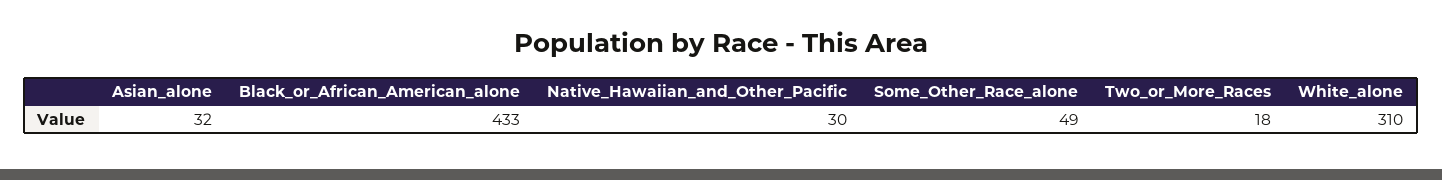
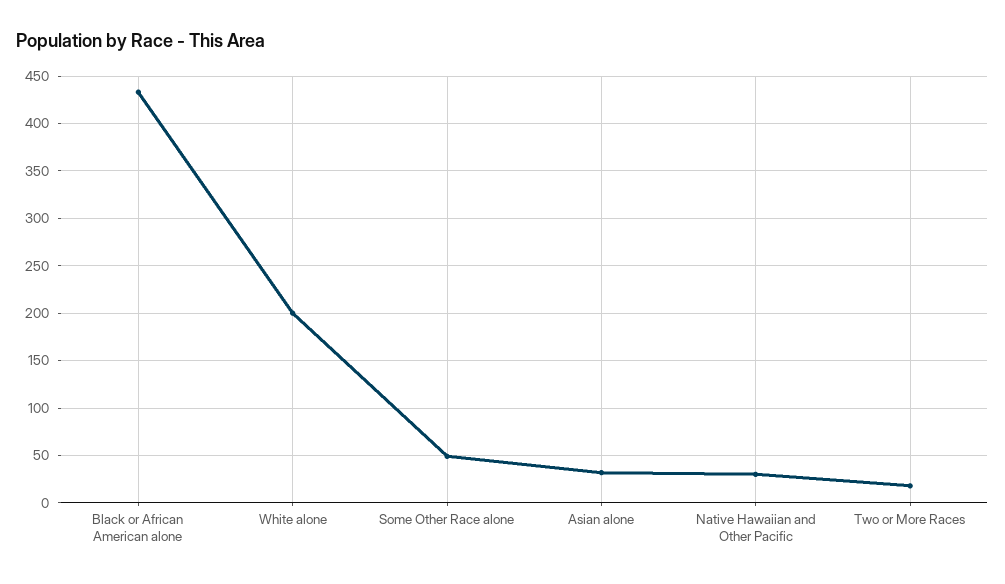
  {
    "Asian_alone": 32,
    "Black_or_African_American_alone": 433,
    "Native_Hawaiian_and_Other_Pacific": 30,
    "Some_Other_Race_alone": 49,
    "Two_or_More_Races": 18,
-   "White_alone": 310
+   "White_alone": 200
  }

